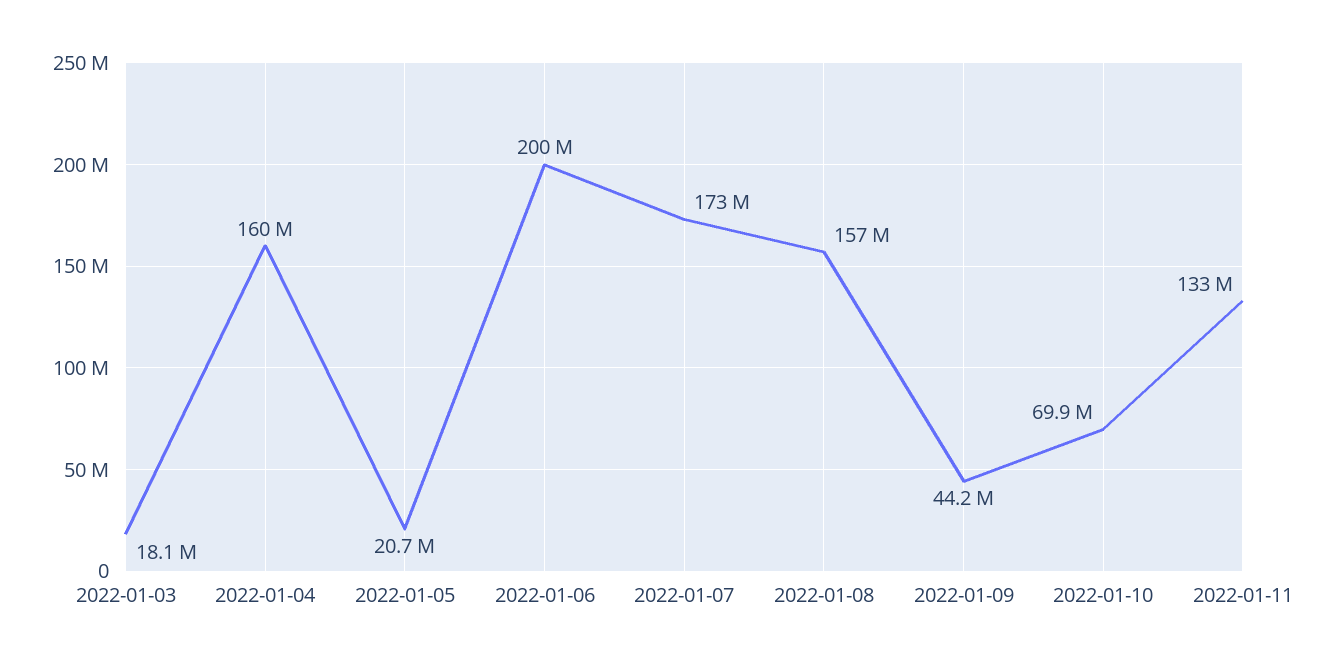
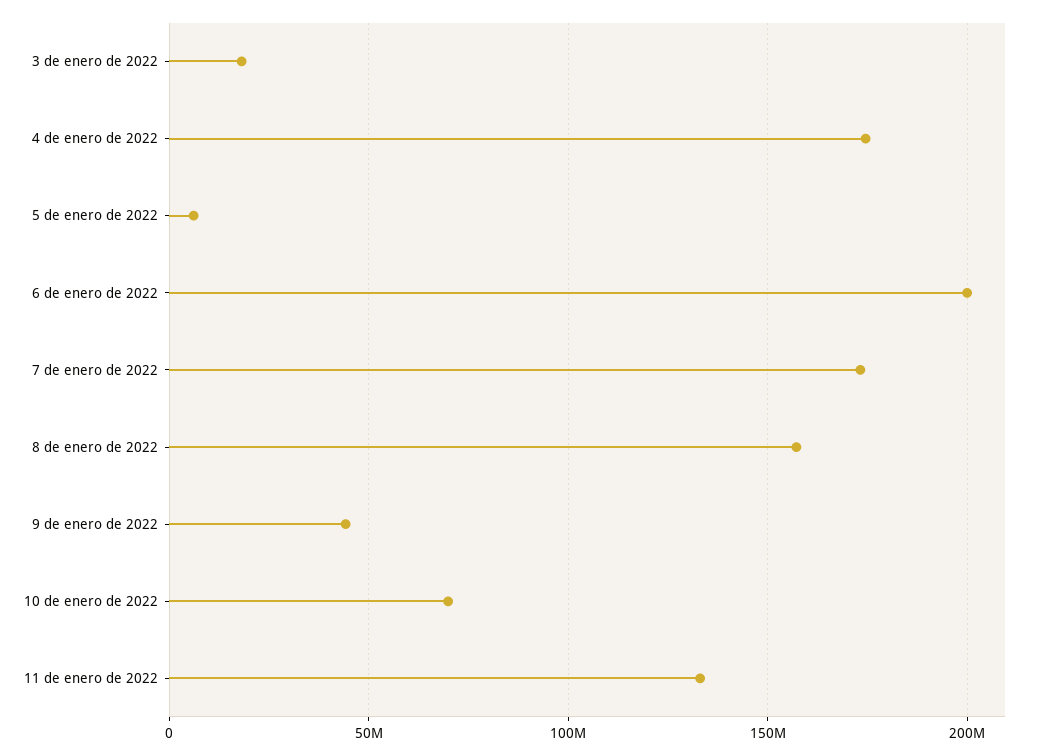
  {
    "2022-01-03": 18100000,
-   "2022-01-04": 160000000,
+   "2022-01-04": 175000000,
-   "2022-01-05": 20700000,
+   "2022-01-05": 5000000,
    "2022-01-06": 200000000,
    "2022-01-07": 173000000,
    "2022-01-08": 157000000,
    "2022-01-09": 44200000,
    "2022-01-10": 69900000,
    "2022-01-11": 133000000
  }

